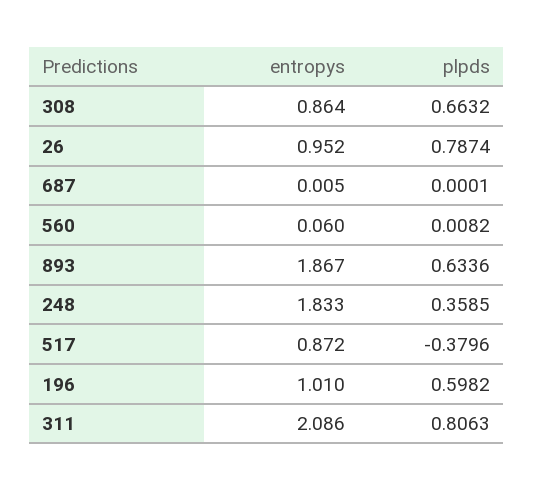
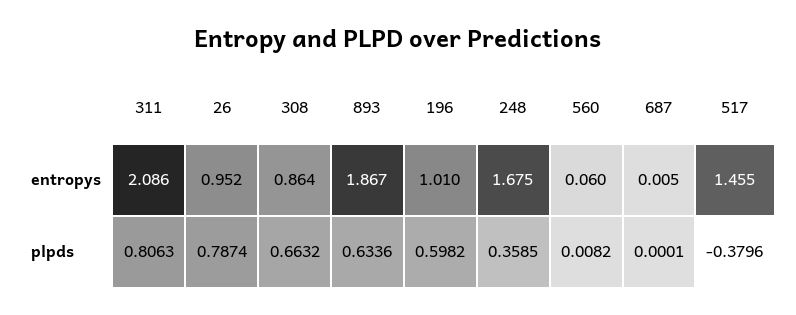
  {
    "entropys": {
      "308": 0.864,
      "26": 0.952,
      "687": 0.005,
      "560": 0.06,
      "893": 1.867,
-     "248": 1.833,
+     "248": 1.675,
-     "517": 0.872,
+     "517": 1.455,
      "196": 1.01,
      "311": 2.086
    },
    "plpds": {
      "308": 0.6632,
      "26": 0.7874,
      "687": 0.0001,
      "560": 0.0082,
      "893": 0.6336,
      "248": 0.3585,
      "517": -0.3796,
      "196": 0.5982,
      "311": 0.8063
    }
  }

